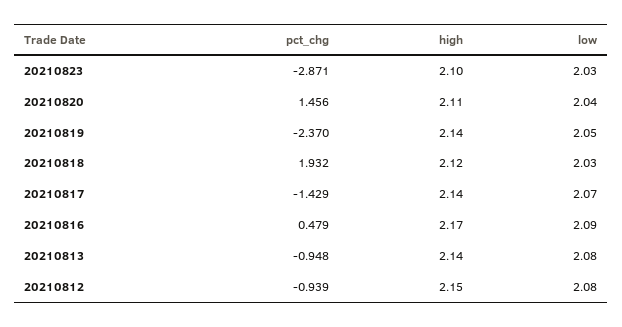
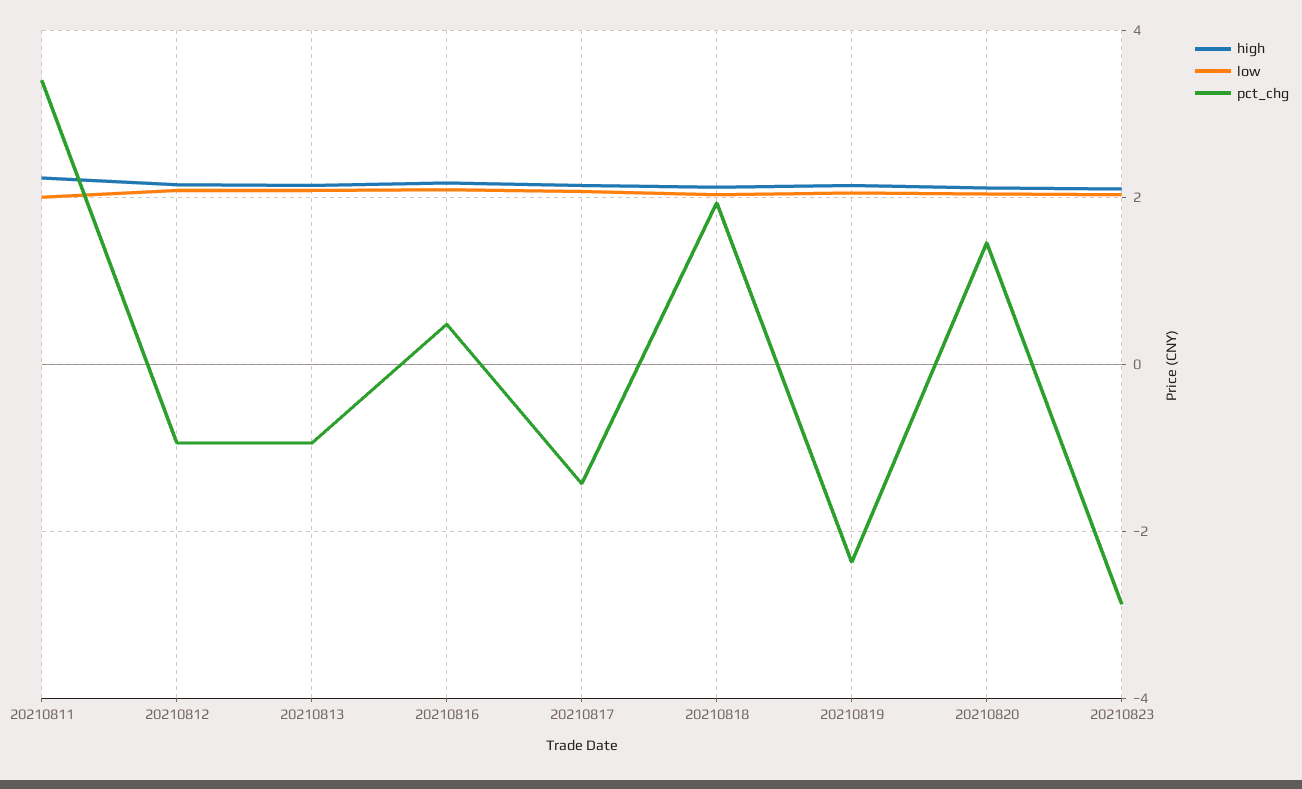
  {
    "pct_chg": {
      "20210823": -2.871,
      "20210820": 1.456,
      "20210819": -2.37,
      "20210818": 1.932,
      "20210817": -1.429,
      "20210816": 0.479,
      "20210813": -0.948,
-     "20210812": -0.939
+     "20210812": -0.939,
+     "20210811": 3.4
    },
    "high": {
      "20210823": 2.1,
      "20210820": 2.11,
      "20210819": 2.14,
      "20210818": 2.12,
      "20210817": 2.14,
      "20210816": 2.17,
      "20210813": 2.14,
-     "20210812": 2.15
+     "20210812": 2.15,
+     "20210811": 2.2
    },
    "low": {
      "20210823": 2.03,
      "20210820": 2.04,
      "20210819": 2.05,
      "20210818": 2.03,
      "20210817": 2.07,
      "20210816": 2.09,
      "20210813": 2.08,
-     "20210812": 2.08
+     "20210812": 2.08,
+     "20210811": 2
    }
  }

